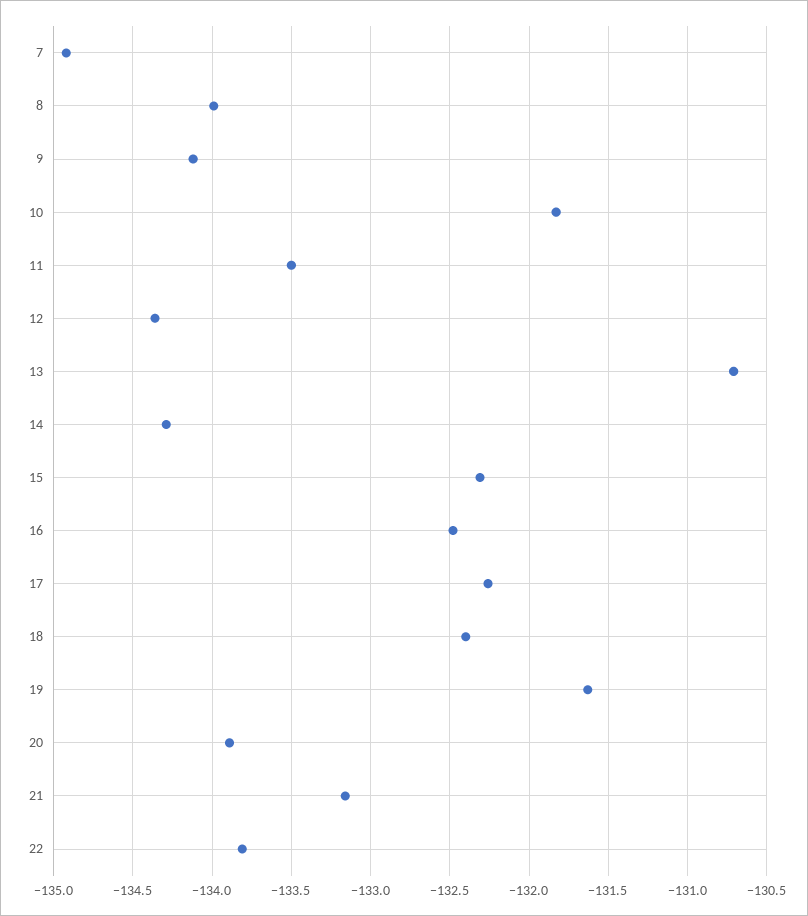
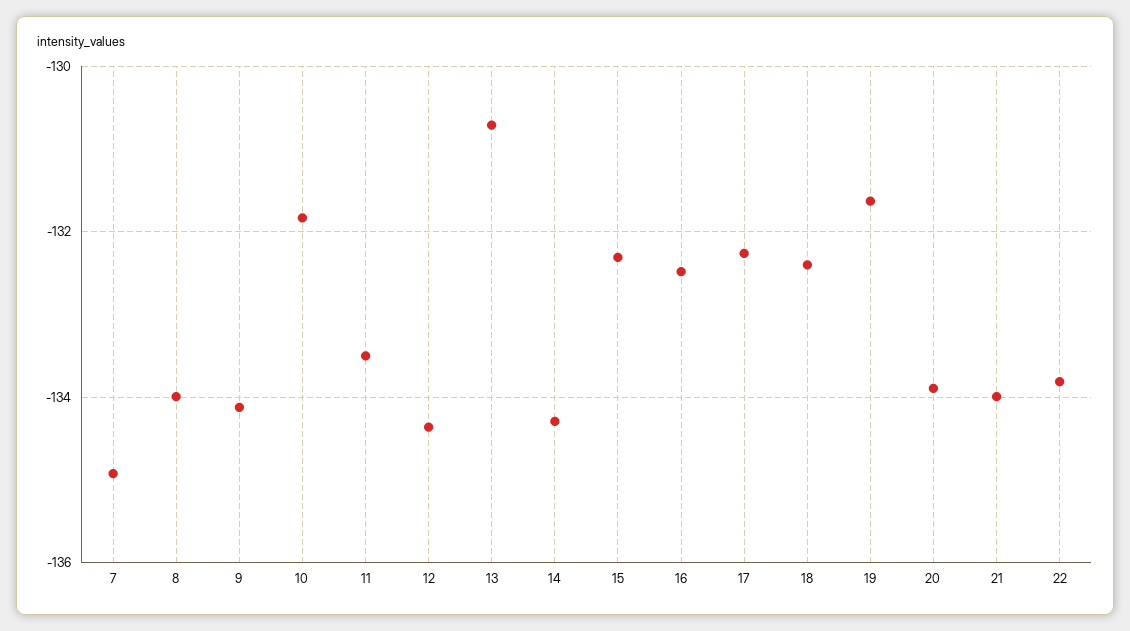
  {
    "7": -134.9,
    "8": -134,
    "9": -134.1,
    "10": -131.85,
    "11": -133.5,
    "12": -134.35,
    "13": -130.7,
    "14": -134.3,
    "15": -132.3,
    "16": -132.5,
    "17": -132.25,
    "18": -132.4,
    "19": -131.65,
    "20": -133.9,
-   "21": -133.15,
+   "21": -134,
    "22": -133.8
  }

